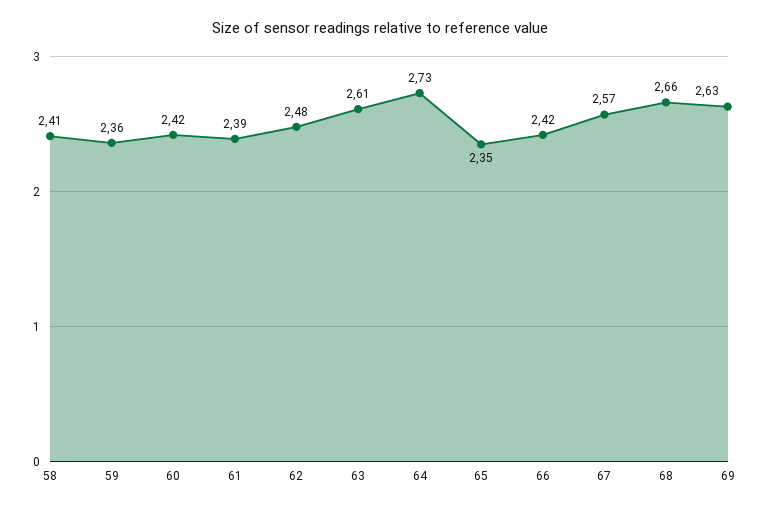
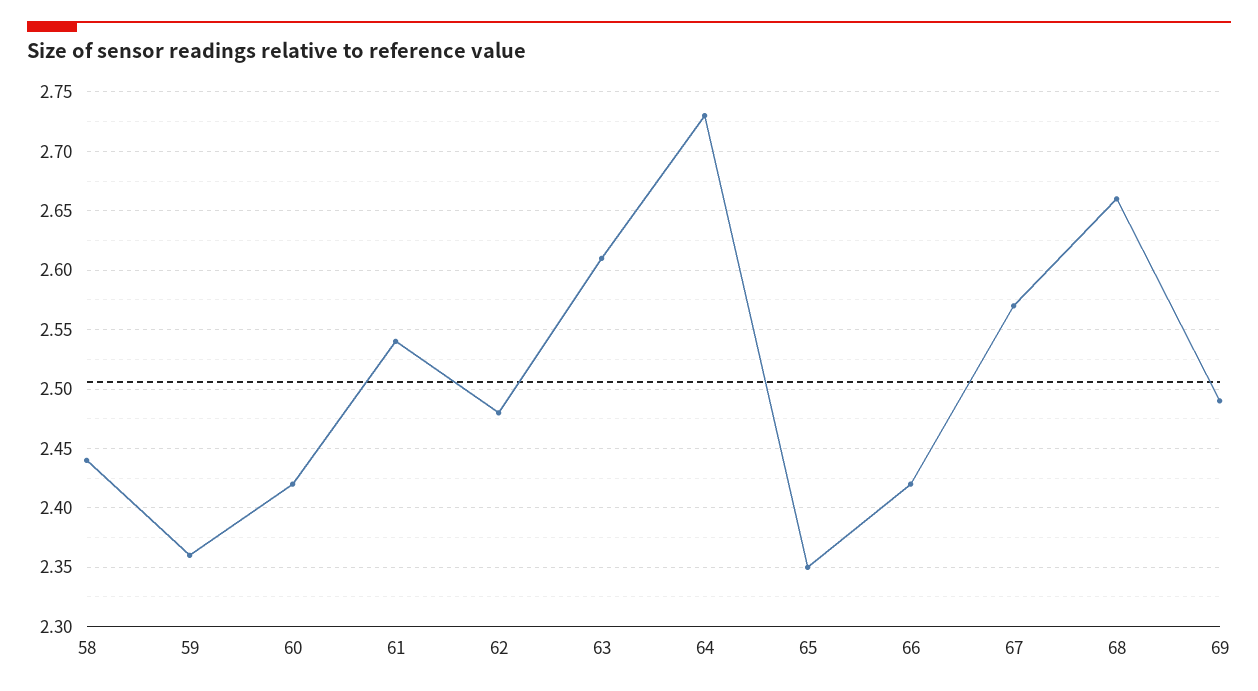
  {
-   "58": 2.41,
+   "58": 2.44,
    "59": 2.36,
    "60": 2.42,
-   "61": 2.39,
+   "61": 2.54,
    "62": 2.48,
    "63": 2.61,
    "64": 2.73,
    "65": 2.35,
    "66": 2.42,
    "67": 2.57,
    "68": 2.66,
-   "69": 2.63
+   "69": 2.49
  }

